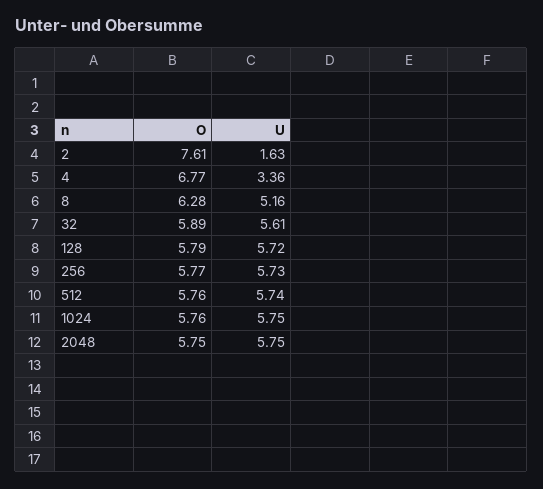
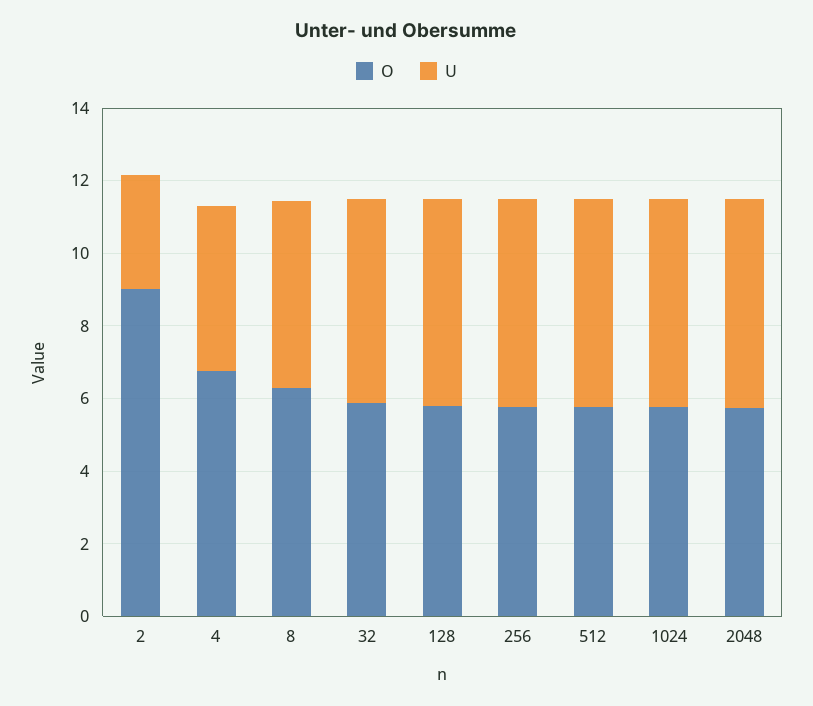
  {
    "O": {
-     "2": 7.61,
+     "2": 9,
      "4": 6.77,
      "8": 6.28,
      "32": 5.89,
      "128": 5.79,
      "256": 5.77,
      "512": 5.76,
      "1024": 5.76,
      "2048": 5.75
    },
    "U": {
-     "2": 1.63,
+     "2": 3,
-     "4": 3.36,
+     "4": 4.5,
      "8": 5.16,
      "32": 5.61,
      "128": 5.72,
      "256": 5.73,
      "512": 5.74,
      "1024": 5.75,
      "2048": 5.75
    }
  }

